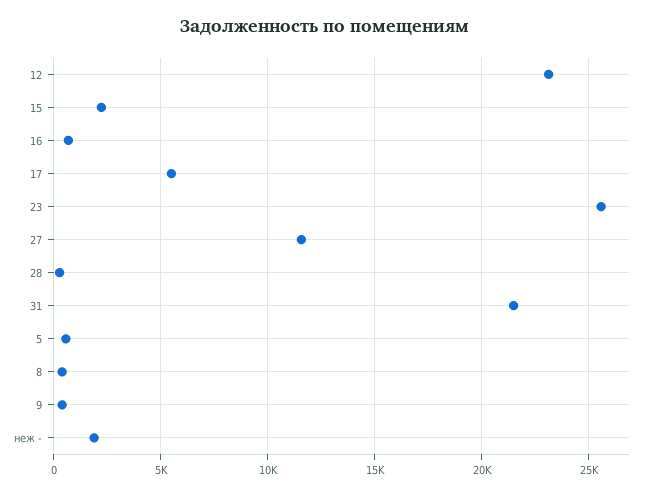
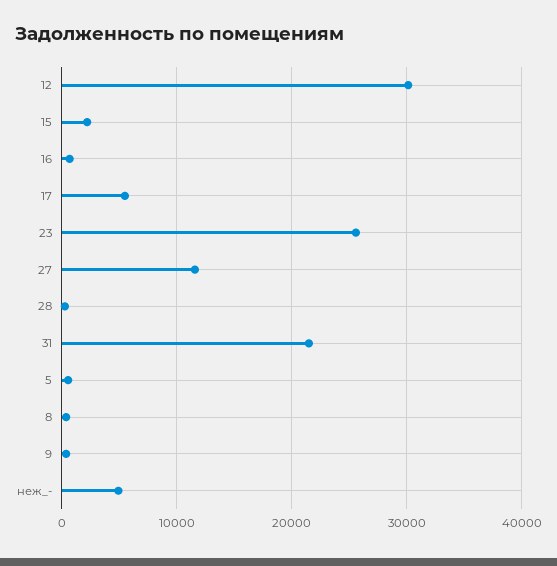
  {
-   "12": 23000,
+   "12": 30000,
    "15": 2000,
    "16": 500,
    "17": 5500,
    "23": 25500,
    "27": 11500,
    "28": 500,
    "31": 21500,
    "5": 500,
    "8": 500,
    "9": 500,
-   "неж -": 2000
+   "неж -": 5000
  }

